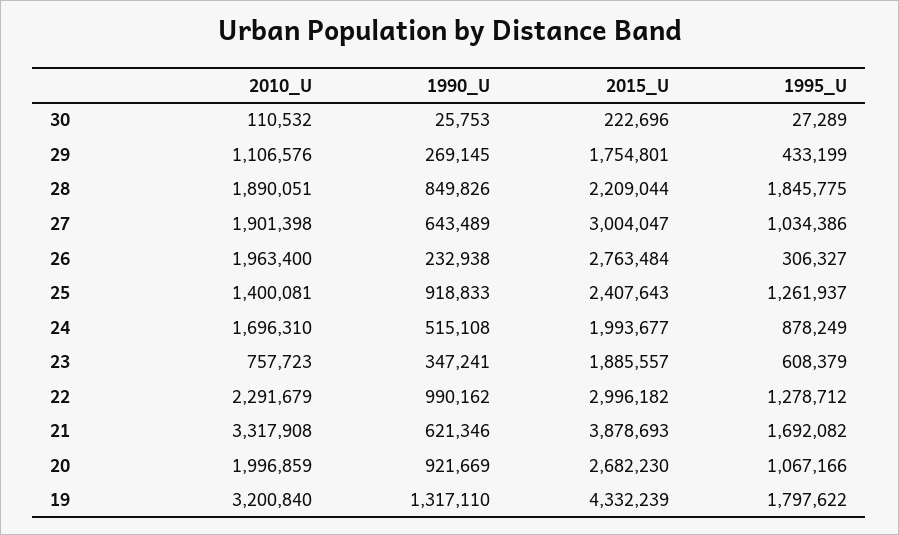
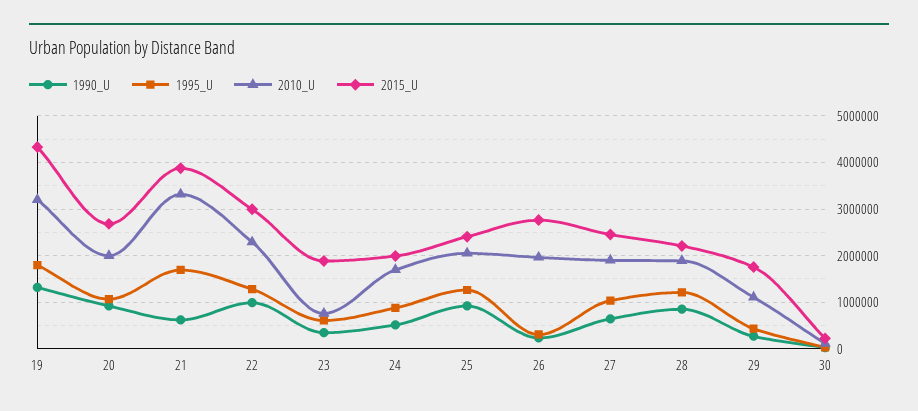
  {
    "2010_U": {
      "30": 110532,
      "29": 1106576,
      "28": 1890051,
      "27": 1901398,
      "26": 1963400,
-     "25": 1400081,
+     "25": 2000000,
      "24": 1696310,
      "23": 757723,
      "22": 2291679,
      "21": 3317908,
      "20": 1996859,
      "19": 3200840
    },
    "1990_U": {
      "30": 25753,
      "29": 269145,
      "28": 849826,
      "27": 643489,
      "26": 232938,
      "25": 918833,
      "24": 515108,
      "23": 347241,
      "22": 990162,
      "21": 621346,
      "20": 921669,
      "19": 1317110
    },
    "2015_U": {
      "30": 222696,
      "29": 1754801,
      "28": 2209044,
-     "27": 3004047,
+     "27": 2400000,
      "26": 2763484,
      "25": 2407643,
      "24": 1993677,
      "23": 1885557,
      "22": 2996182,
      "21": 3878693,
      "20": 2682230,
      "19": 4332239
    },
    "1995_U": {
      "30": 27289,
      "29": 433199,
-     "28": 1845775,
+     "28": 1200000,
      "27": 1034386,
      "26": 306327,
      "25": 1261937,
      "24": 878249,
      "23": 608379,
      "22": 1278712,
      "21": 1692082,
      "20": 1067166,
      "19": 1797622
    }
  }

